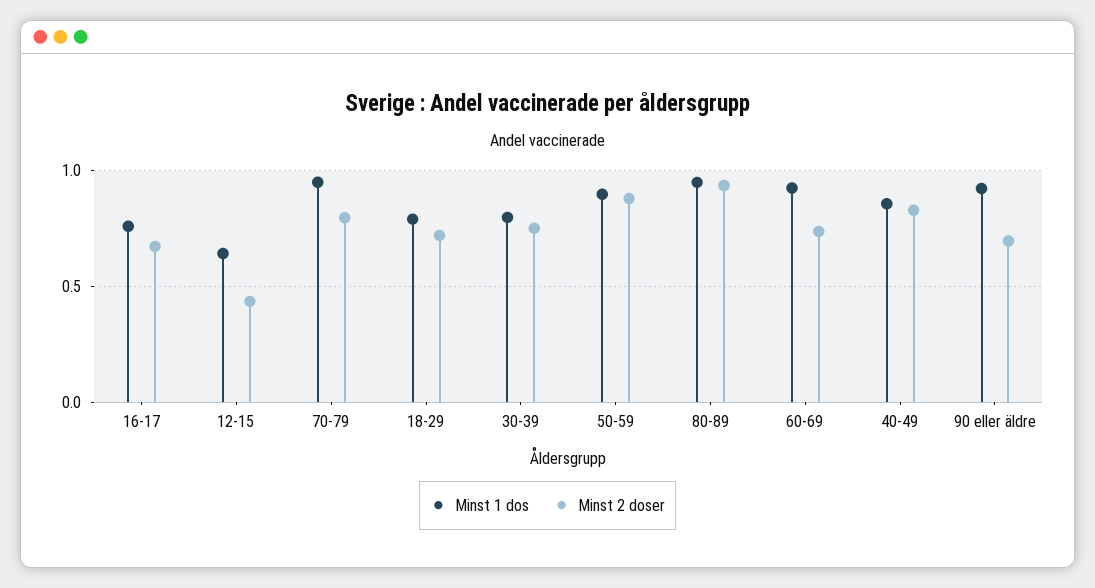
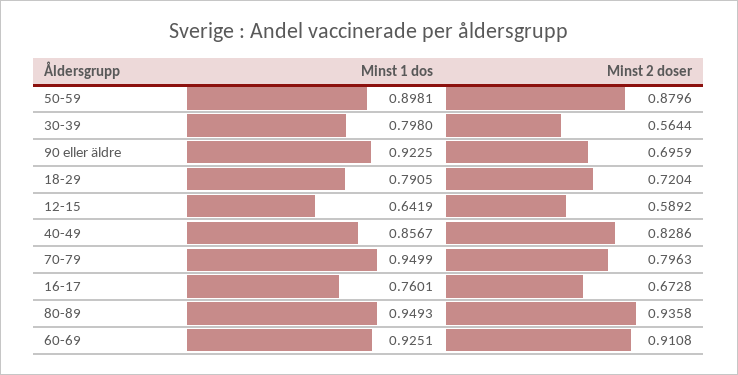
  {
    "Minst 1 dos": {
      "16-17": 0.7601,
      "12-15": 0.6419,
      "70-79": 0.9499,
      "18-29": 0.7905,
      "30-39": 0.798,
      "50-59": 0.8981,
      "80-89": 0.9493,
      "60-69": 0.9251,
      "40-49": 0.8567,
      "90 eller äldre": 0.9225
    },
    "Minst 2 doser": {
      "16-17": 0.6728,
-     "12-15": 0.45,
+     "12-15": 0.5892,
      "70-79": 0.7963,
      "18-29": 0.7204,
-     "30-39": 0.75,
+     "30-39": 0.5644,
      "50-59": 0.8796,
      "80-89": 0.9358,
-     "60-69": 0.75,
+     "60-69": 0.9108,
      "40-49": 0.8286,
      "90 eller äldre": 0.6959
    }
  }

